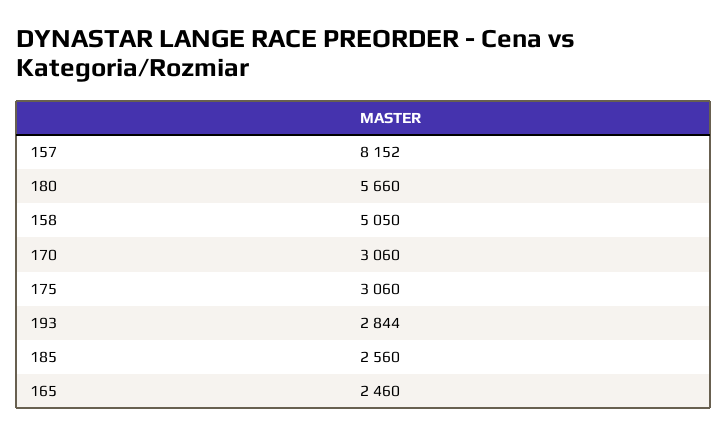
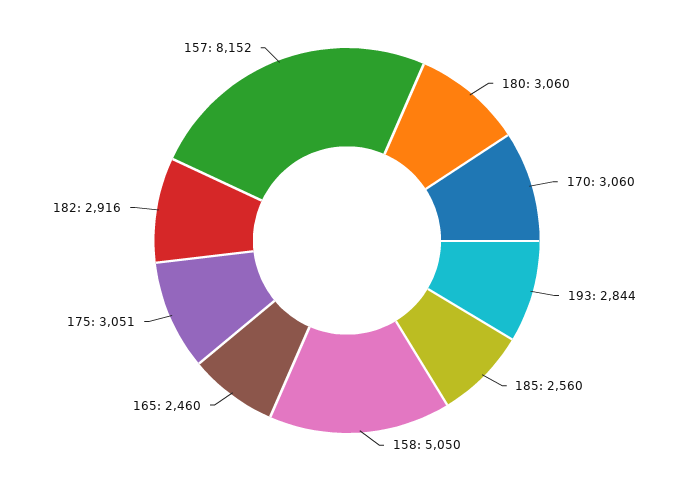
  {
    "157": 8152,
-   "180": 5660,
+   "180": 3060,
    "158": 5050,
    "170": 3060,
-   "175": 3060,
+   "175": 3051,
    "193": 2844,
    "185": 2560,
-   "165": 2460
+   "165": 2460,
+   "182": 2916
  }

